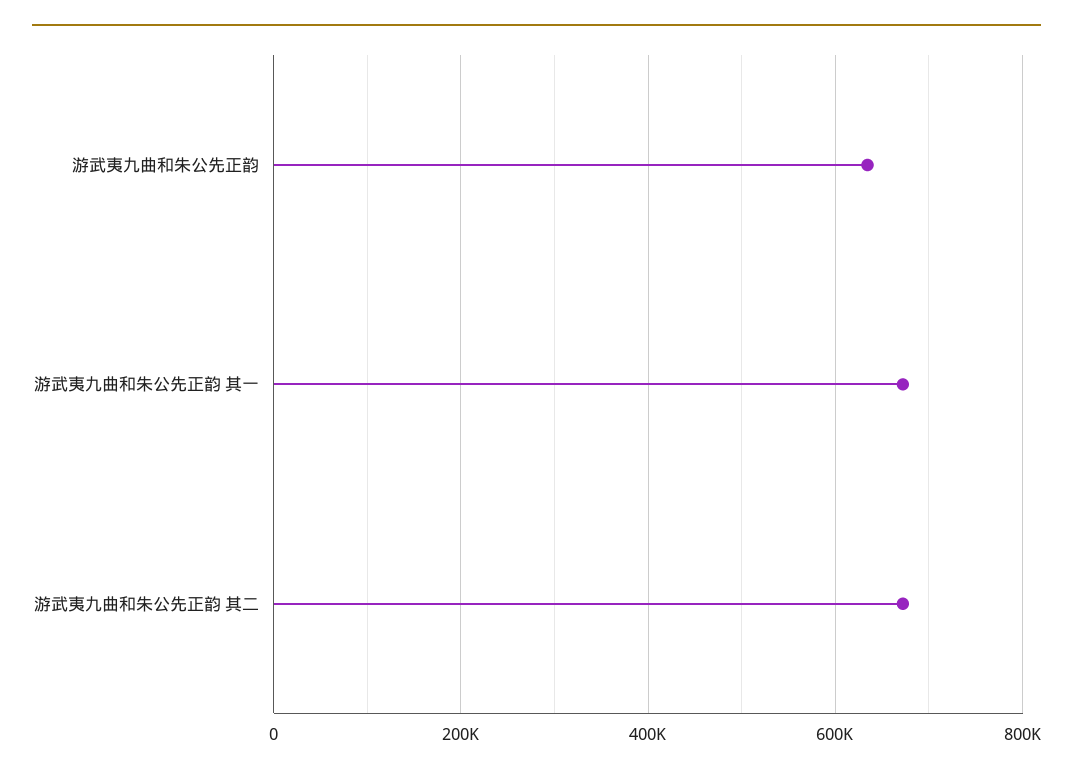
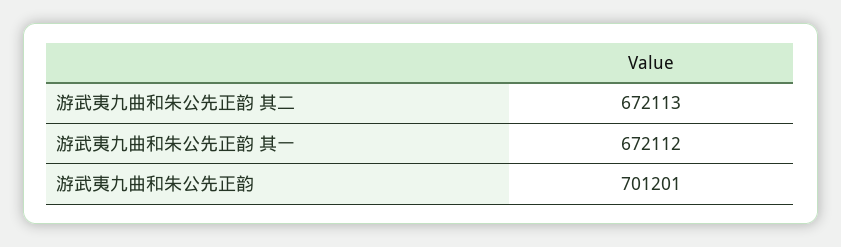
  {
-   "游武夷九曲和朱公先正韵": 640000,
+   "游武夷九曲和朱公先正韵": 701201,
    "游武夷九曲和朱公先正韵 其一": 672112,
    "游武夷九曲和朱公先正韵 其二": 672113
  }

